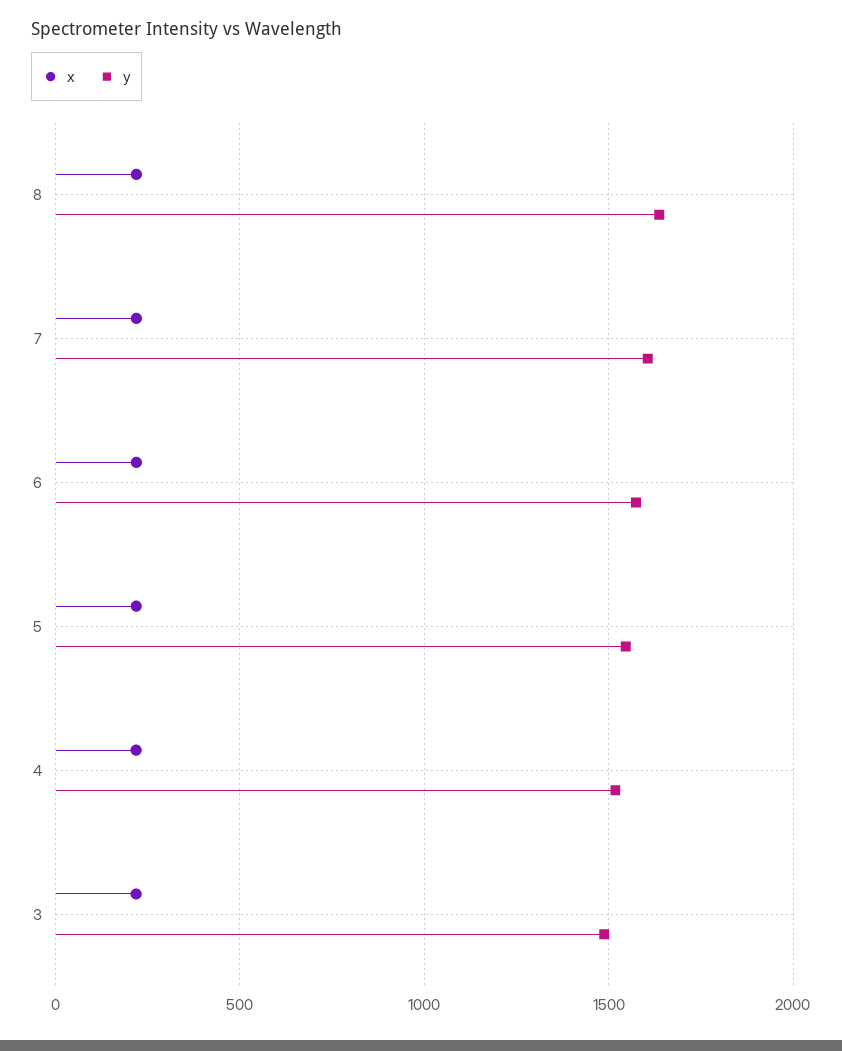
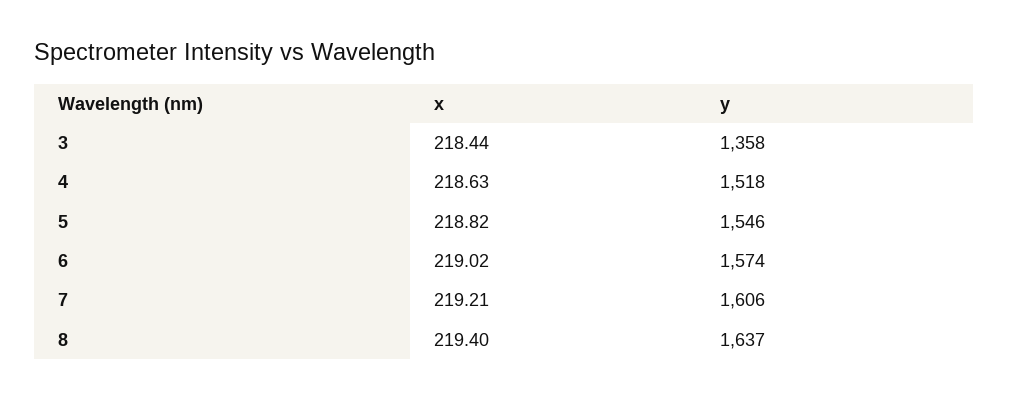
  {
    "x": {
      "8": 219.4,
      "7": 219.21,
      "6": 219.02,
      "5": 218.82,
      "4": 218.63,
      "3": 218.44
    },
    "y": {
      "8": 1637,
      "7": 1606,
      "6": 1574,
      "5": 1546,
      "4": 1518,
-     "3": 1500
+     "3": 1358
    }
  }

